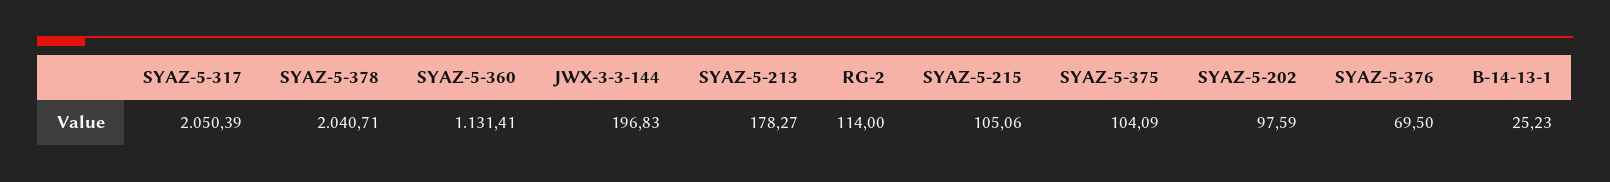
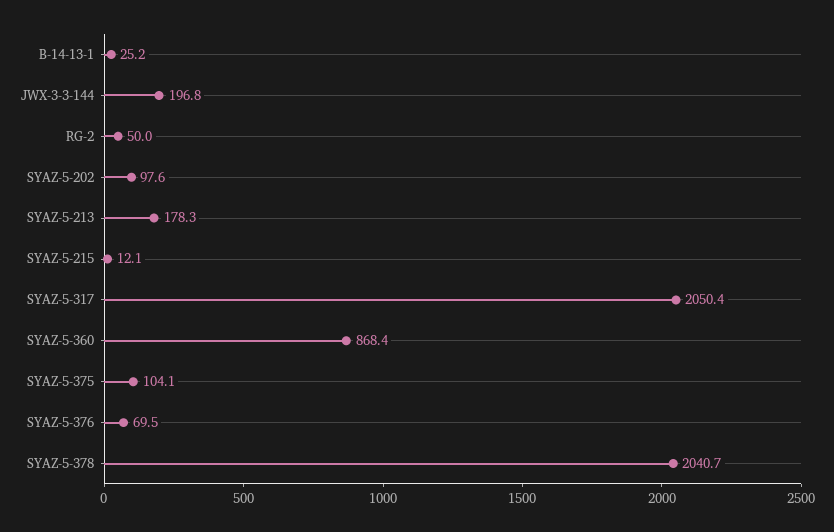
  {
    "SYAZ-5-317": 2050.39,
    "SYAZ-5-378": 2040.71,
-   "SYAZ-5-360": 1131.41,
+   "SYAZ-5-360": 868.4,
    "JWX-3-3-144": 196.83,
    "SYAZ-5-213": 178.27,
-   "RG-2": 114,
+   "RG-2": 50,
-   "SYAZ-5-215": 105.06,
+   "SYAZ-5-215": 12.1,
    "SYAZ-5-375": 104.09,
    "SYAZ-5-202": 97.59,
    "SYAZ-5-376": 69.5,
    "B-14-13-1": 25.23
  }

